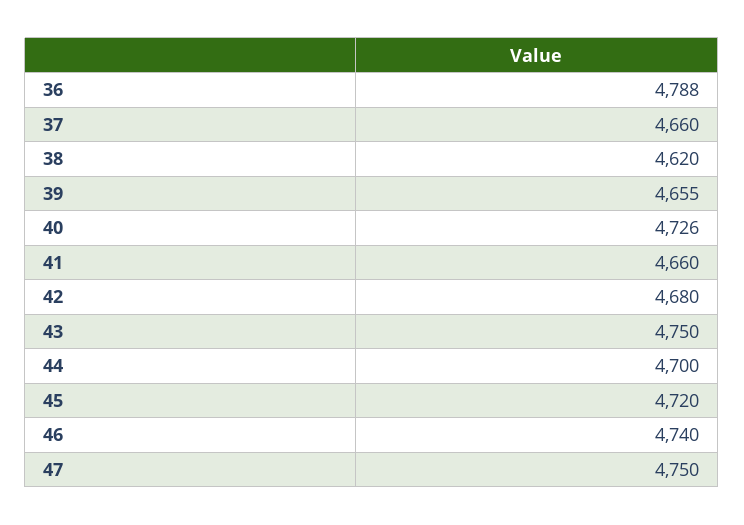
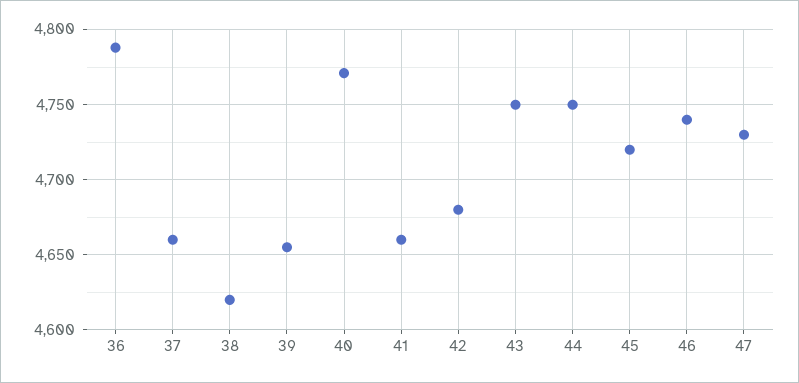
  {
    "36": 4788,
    "37": 4660,
    "38": 4620,
    "39": 4655,
-   "40": 4726,
+   "40": 4770,
    "41": 4660,
    "42": 4680,
    "43": 4750,
-   "44": 4700,
+   "44": 4750,
    "45": 4720,
    "46": 4740,
-   "47": 4750
+   "47": 4730
  }

